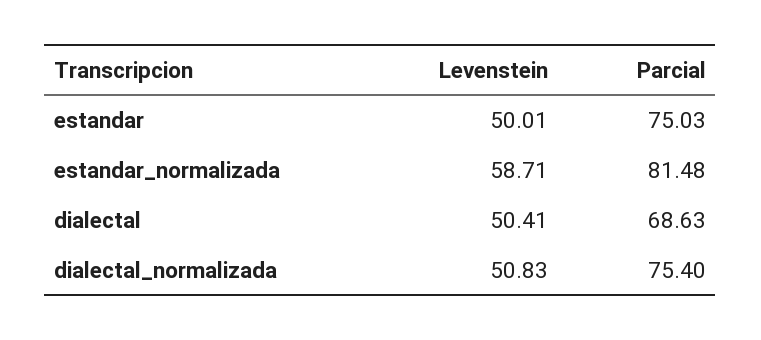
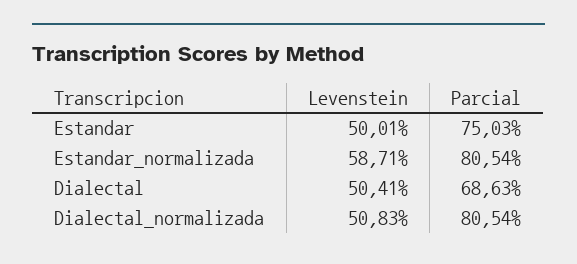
  {
    "Levenstein": {
      "estandar": 50.01,
      "estandar_normalizada": 58.71,
      "dialectal": 50.41,
      "dialectal_normalizada": 50.83
    },
    "Parcial": {
      "estandar": 75.03,
-     "estandar_normalizada": 81.48,
+     "estandar_normalizada": 80.54,
      "dialectal": 68.63,
-     "dialectal_normalizada": 75.4
+     "dialectal_normalizada": 80.54
    }
  }

